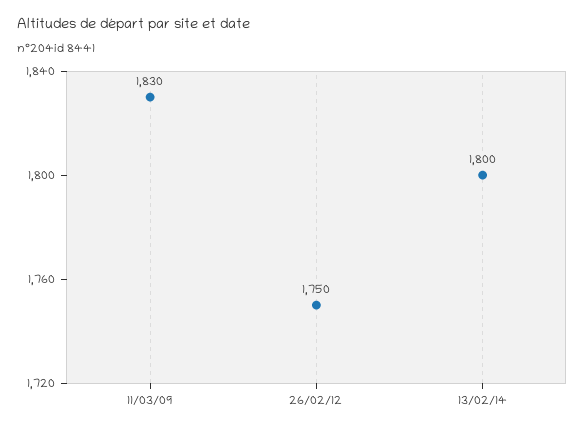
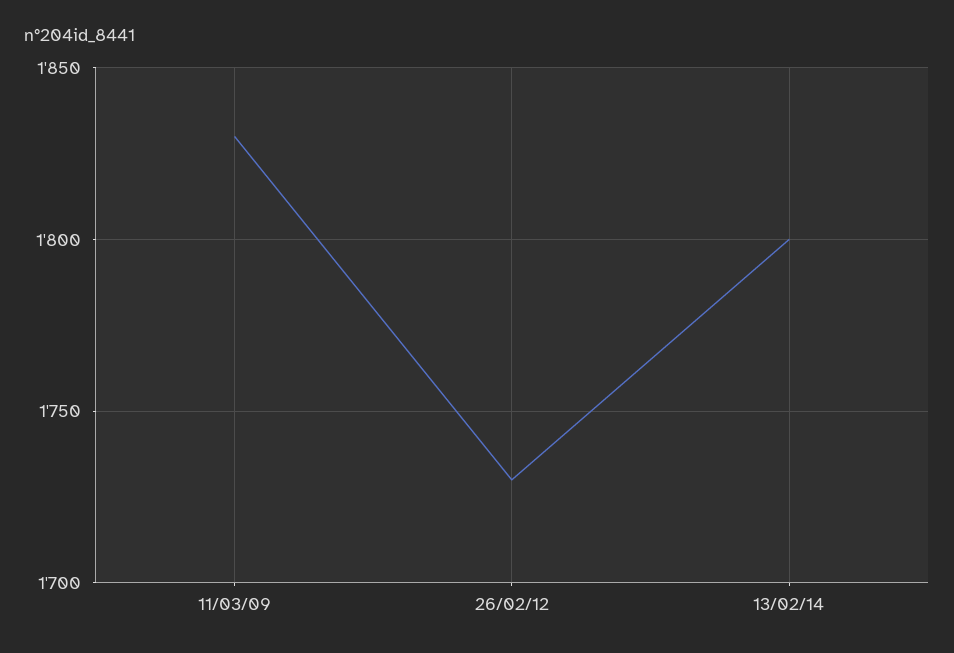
  {
    "11/03/09": 1830,
-   "26/02/12": 1750,
+   "26/02/12": 1730,
    "13/02/14": 1800
  }

